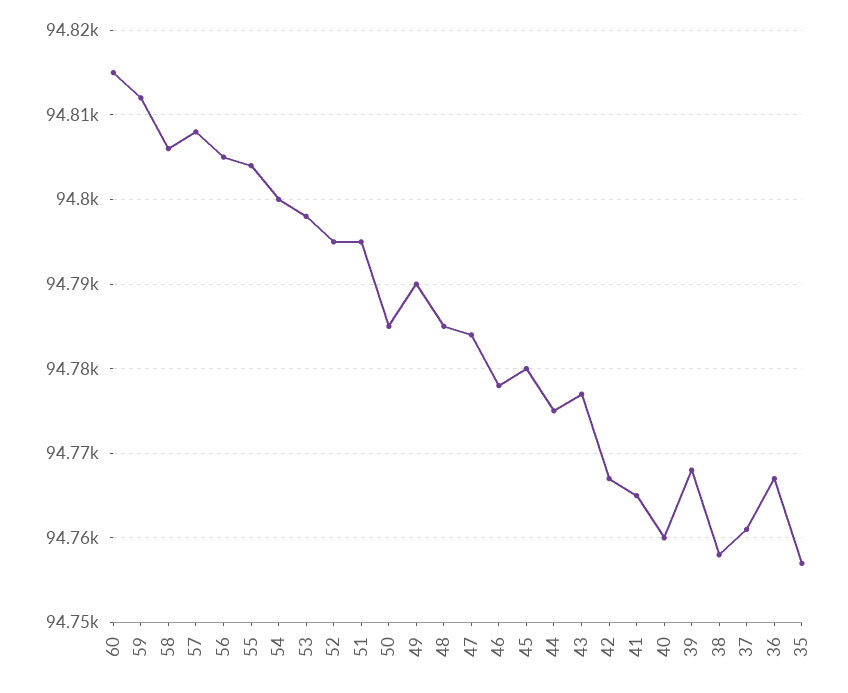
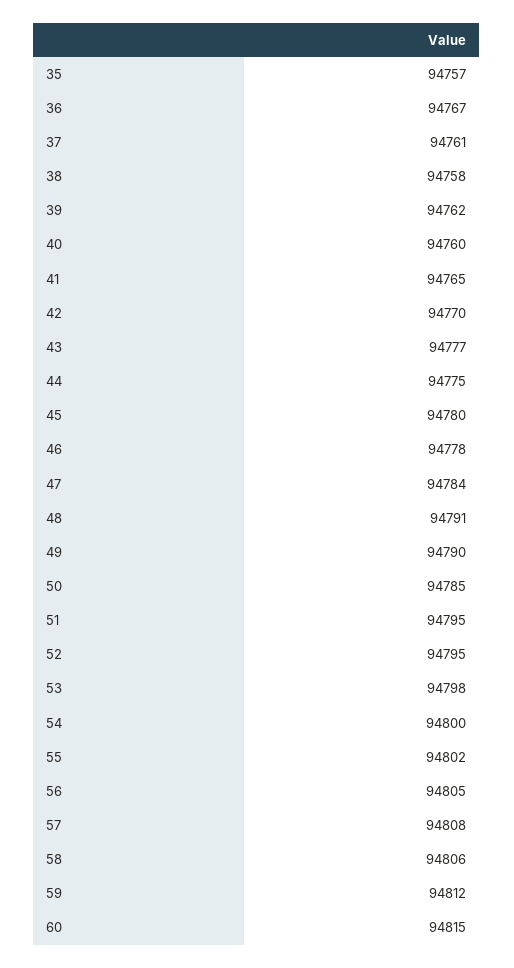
  {
    "60": 94815,
    "59": 94812,
    "58": 94806,
    "57": 94808,
    "56": 94805,
-   "55": 94804,
+   "55": 94802,
    "54": 94800,
    "53": 94798,
    "52": 94795,
    "51": 94795,
    "50": 94785,
    "49": 94790,
-   "48": 94785,
+   "48": 94791,
    "47": 94784,
    "46": 94778,
    "45": 94780,
    "44": 94775,
    "43": 94777,
-   "42": 94767,
+   "42": 94770,
    "41": 94765,
    "40": 94760,
-   "39": 94768,
+   "39": 94762,
    "38": 94758,
    "37": 94761,
    "36": 94767,
    "35": 94757
  }

